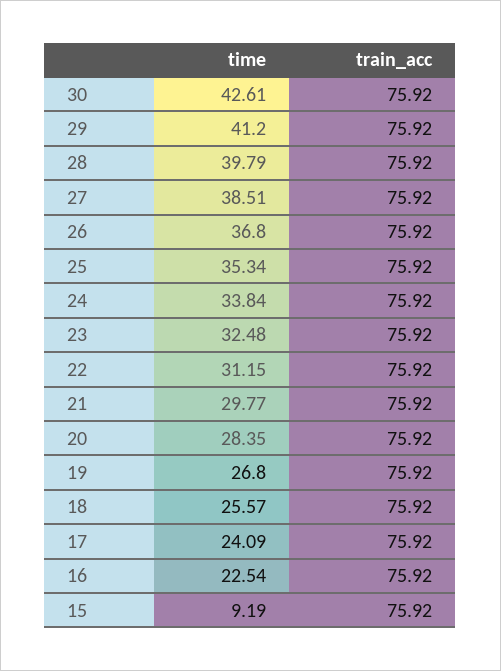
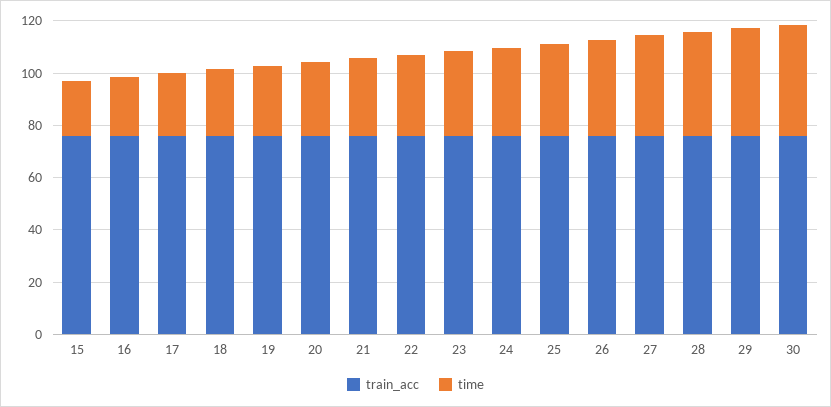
  {
    "time": {
      "30": 42.61,
      "29": 41.2,
      "28": 39.79,
      "27": 38.51,
      "26": 36.8,
      "25": 35.34,
      "24": 33.84,
      "23": 32.48,
      "22": 31.15,
      "21": 29.77,
      "20": 28.35,
      "19": 26.8,
      "18": 25.57,
      "17": 24.09,
      "16": 22.54,
-     "15": 9.19
+     "15": 20
    },
    "train_acc": {
      "30": 75.92,
      "29": 75.92,
      "28": 75.92,
      "27": 75.92,
      "26": 75.92,
      "25": 75.92,
      "24": 75.92,
      "23": 75.92,
      "22": 75.92,
      "21": 75.92,
      "20": 75.92,
      "19": 75.92,
      "18": 75.92,
      "17": 75.92,
      "16": 75.92,
      "15": 75.92
    }
  }

